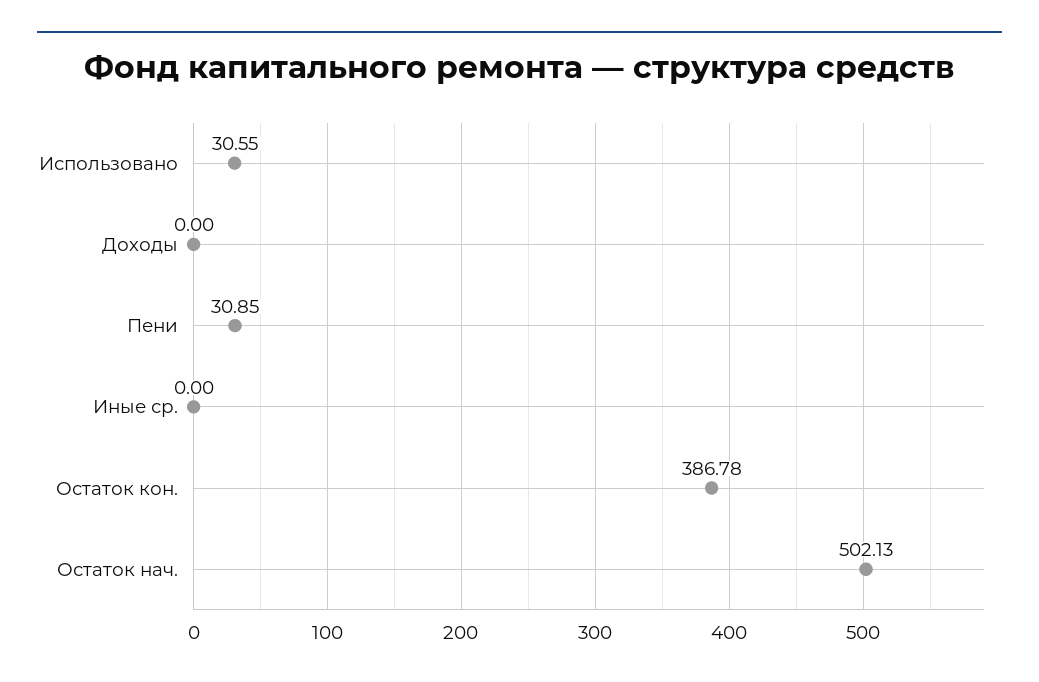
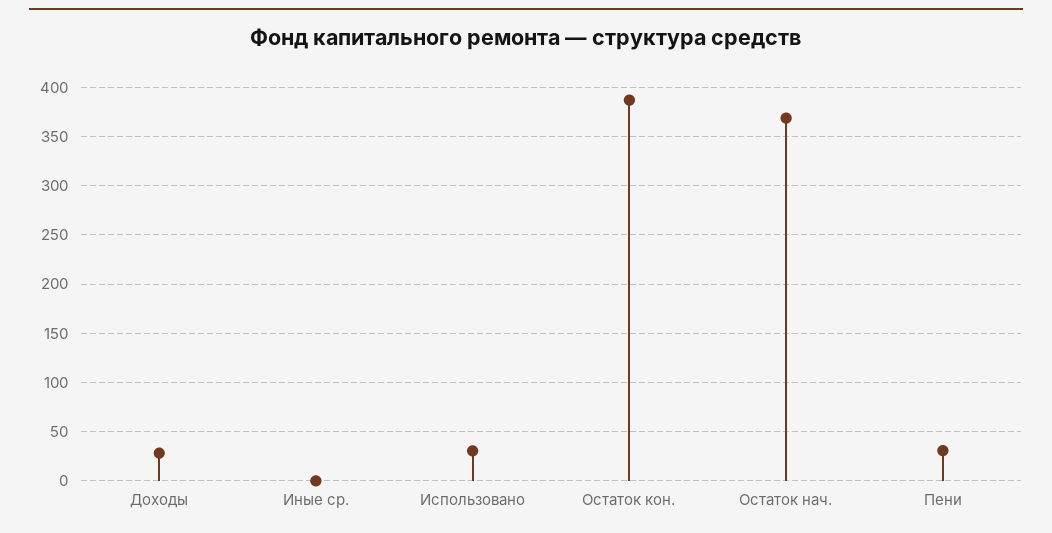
  {
    "Использовано": 30.55,
-   "Доходы": 0,
+   "Доходы": 30,
    "Пени": 30.85,
    "Иные ср.": 0,
    "Остаток кон.": 386.78,
-   "Остаток нач.": 502.13
+   "Остаток нач.": 370
  }

